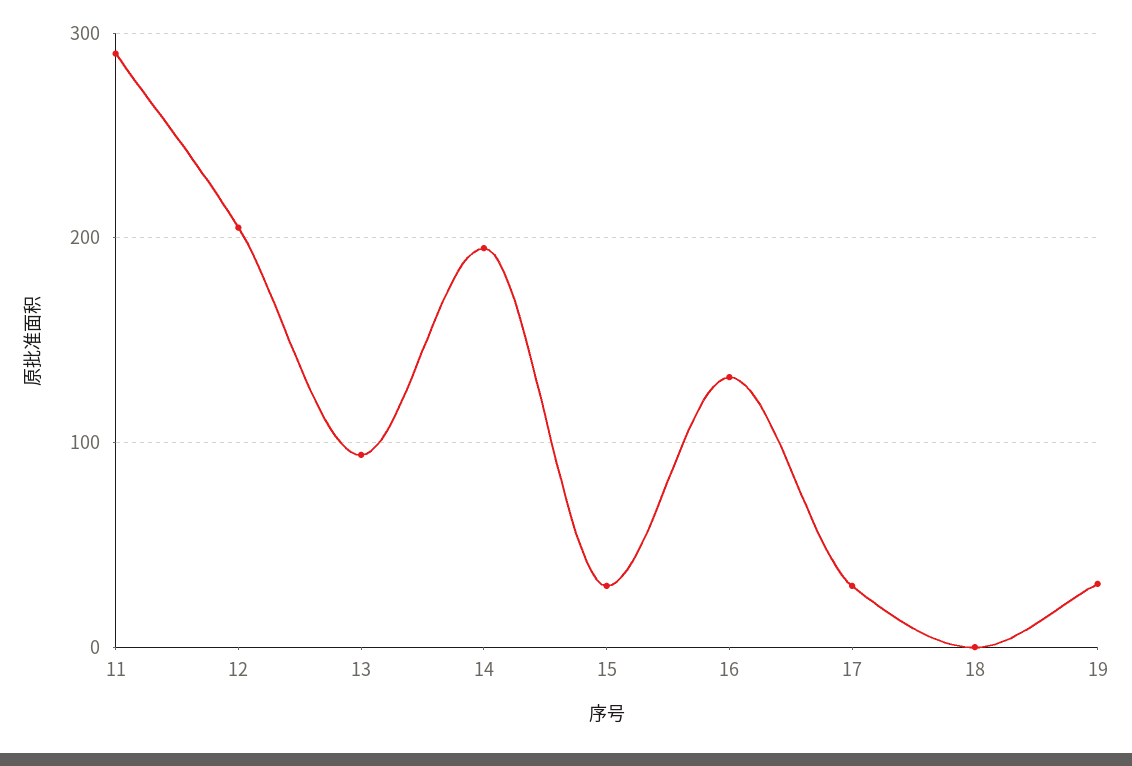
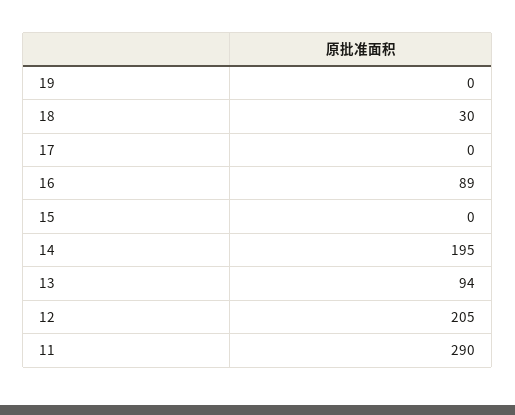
  {
    "11": 290,
    "12": 205,
    "13": 94,
    "14": 195,
-   "15": 30,
+   "15": 0,
-   "16": 130,
+   "16": 89,
-   "17": 30,
+   "17": 0,
-   "18": 0,
+   "18": 30,
-   "19": 30
+   "19": 0
  }

